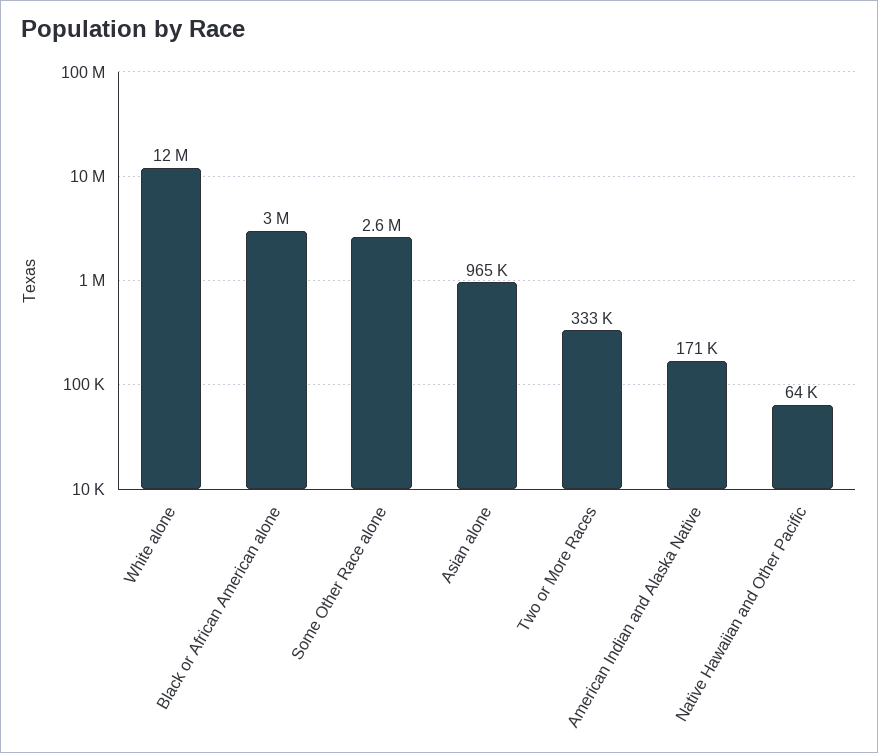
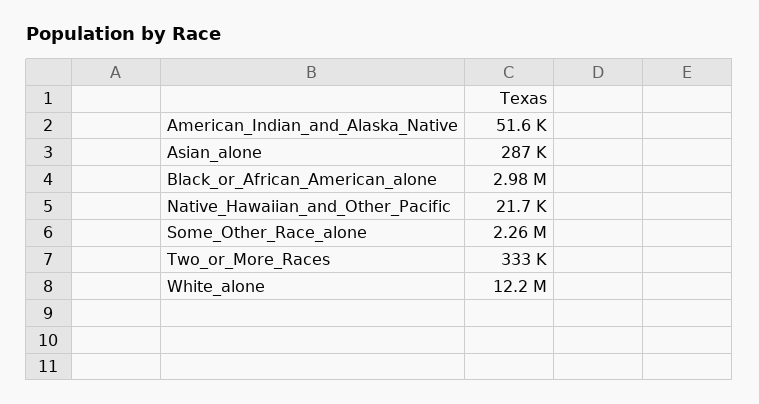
  {
    "White alone": 12200000,
    "Black or African American alone": 2980000,
-   "Some Other Race alone": 2600000,
+   "Some Other Race alone": 2260000,
-   "Asian alone": 965000,
+   "Asian alone": 287000,
    "Two or More Races": 333000,
-   "American Indian and Alaska Native": 171000,
+   "American Indian and Alaska Native": 51600,
-   "Native Hawaiian and Other Pacific": 64000
+   "Native Hawaiian and Other Pacific": 21700
  }

